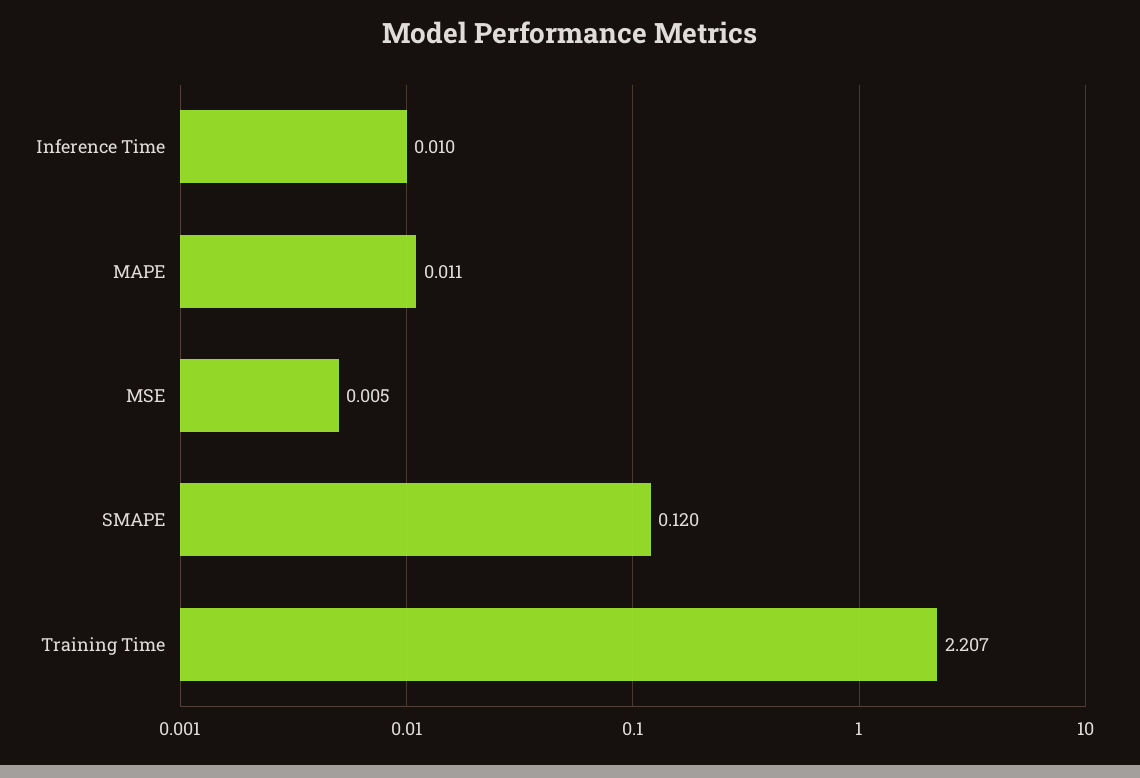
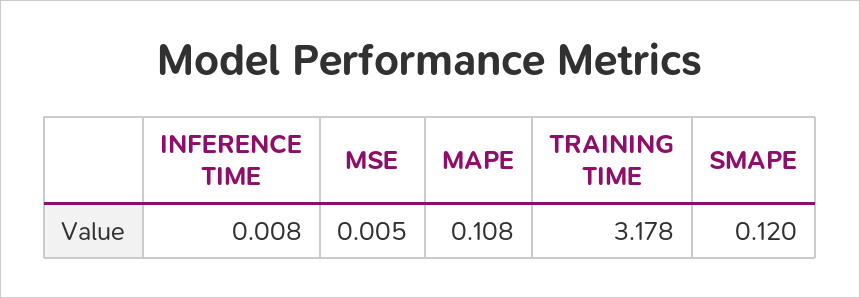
  {
-   "Inference Time": 0.01,
+   "Inference Time": 0.008,
-   "MAPE": 0.011,
+   "MAPE": 0.108,
    "MSE": 0.005,
    "SMAPE": 0.12,
-   "Training Time": 2.207
+   "Training Time": 3.178
  }

